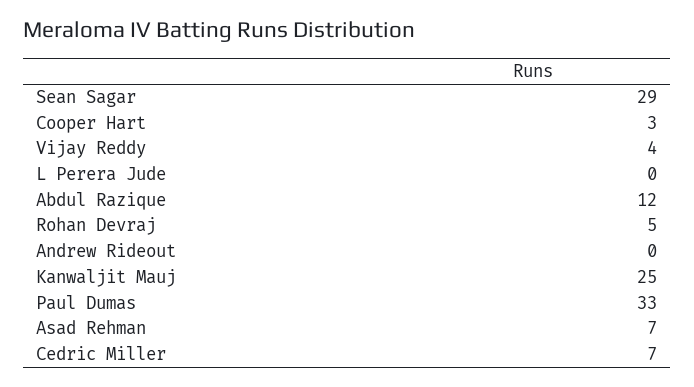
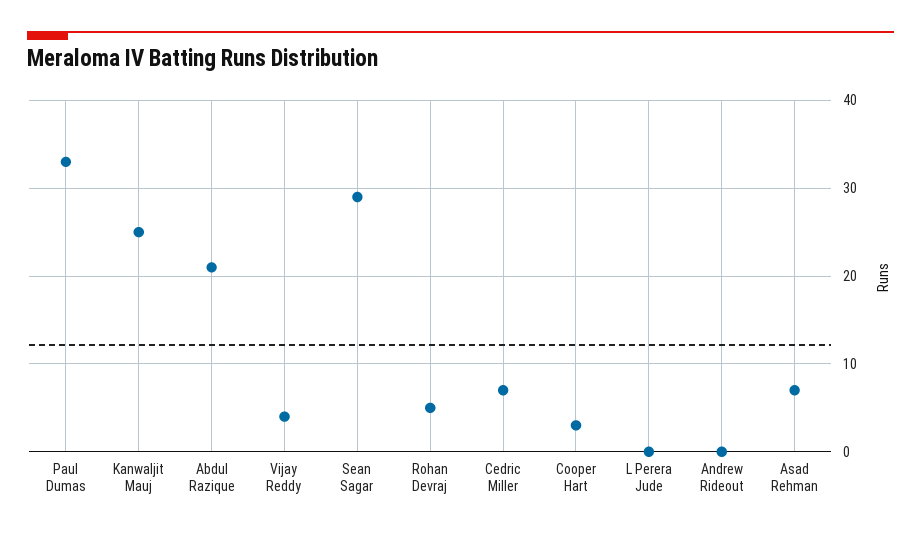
  {
    "Sean Sagar": 29,
    "Cooper Hart": 3,
    "Vijay Reddy": 4,
    "L Perera Jude": 0,
-   "Abdul Razique": 12,
+   "Abdul Razique": 21,
    "Rohan Devraj": 5,
    "Andrew Rideout": 0,
    "Kanwaljit Mauj": 25,
    "Paul Dumas": 33,
    "Asad Rehman": 7,
    "Cedric Miller": 7
  }

